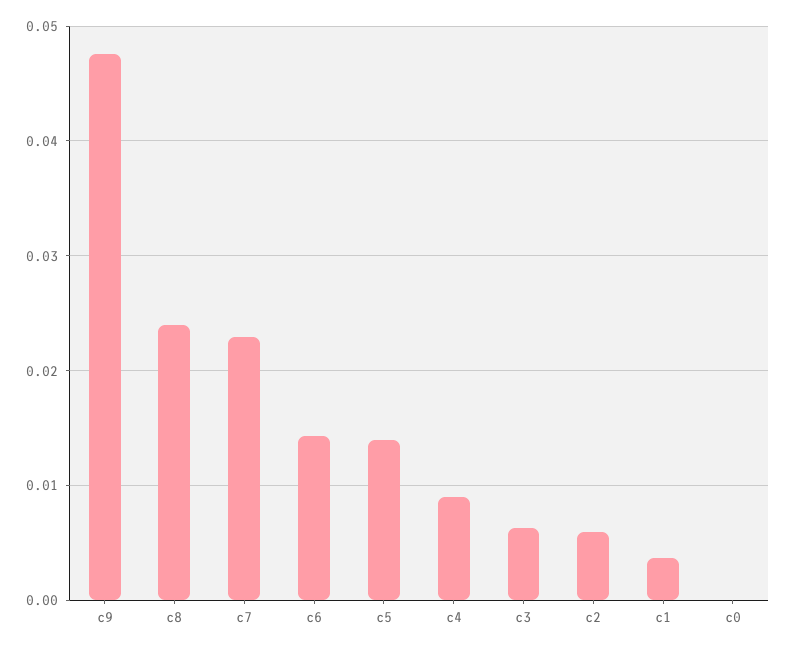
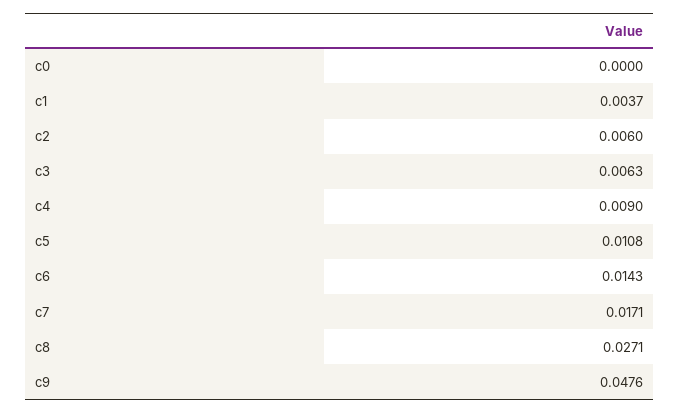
  {
    "c9": 0.0476,
-   "c8": 0.024,
+   "c8": 0.0271,
-   "c7": 0.023,
+   "c7": 0.0171,
    "c6": 0.0143,
-   "c5": 0.014,
+   "c5": 0.0108,
    "c4": 0.009,
    "c3": 0.0063,
    "c2": 0.006,
    "c1": 0.0037,
    "c0": 0
  }

